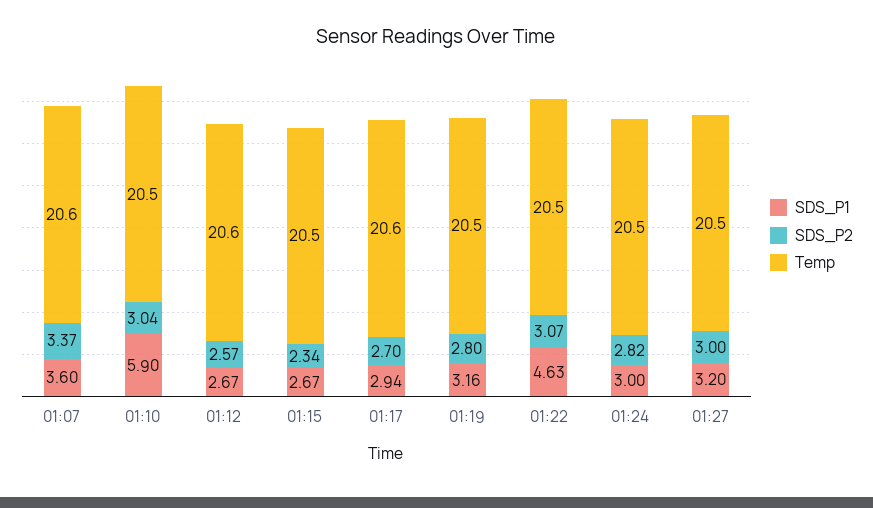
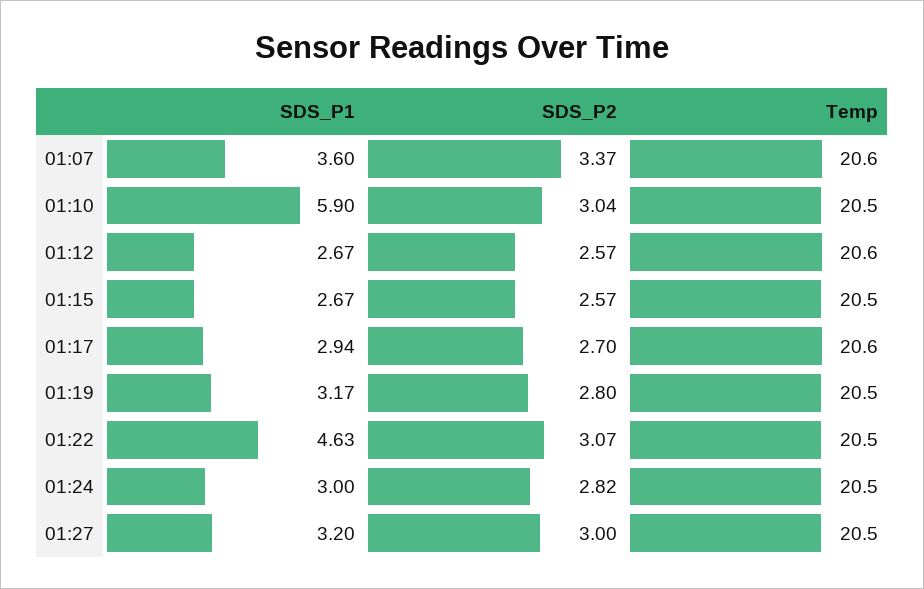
  {
    "SDS_P1": {
      "01:07": 3.6,
      "01:10": 5.9,
      "01:12": 2.67,
      "01:15": 2.67,
      "01:17": 2.94,
-     "01:19": 3.16,
+     "01:19": 3.17,
      "01:22": 4.63,
      "01:24": 3,
      "01:27": 3.2
    },
    "SDS_P2": {
      "01:07": 3.37,
      "01:10": 3.04,
      "01:12": 2.57,
-     "01:15": 2.34,
+     "01:15": 2.57,
      "01:17": 2.7,
      "01:19": 2.8,
      "01:22": 3.07,
      "01:24": 2.82,
      "01:27": 3
    },
    "Temp": {
      "01:07": 20.6,
      "01:10": 20.5,
      "01:12": 20.6,
      "01:15": 20.5,
      "01:17": 20.6,
      "01:19": 20.5,
      "01:22": 20.5,
      "01:24": 20.5,
      "01:27": 20.5
    }
  }

